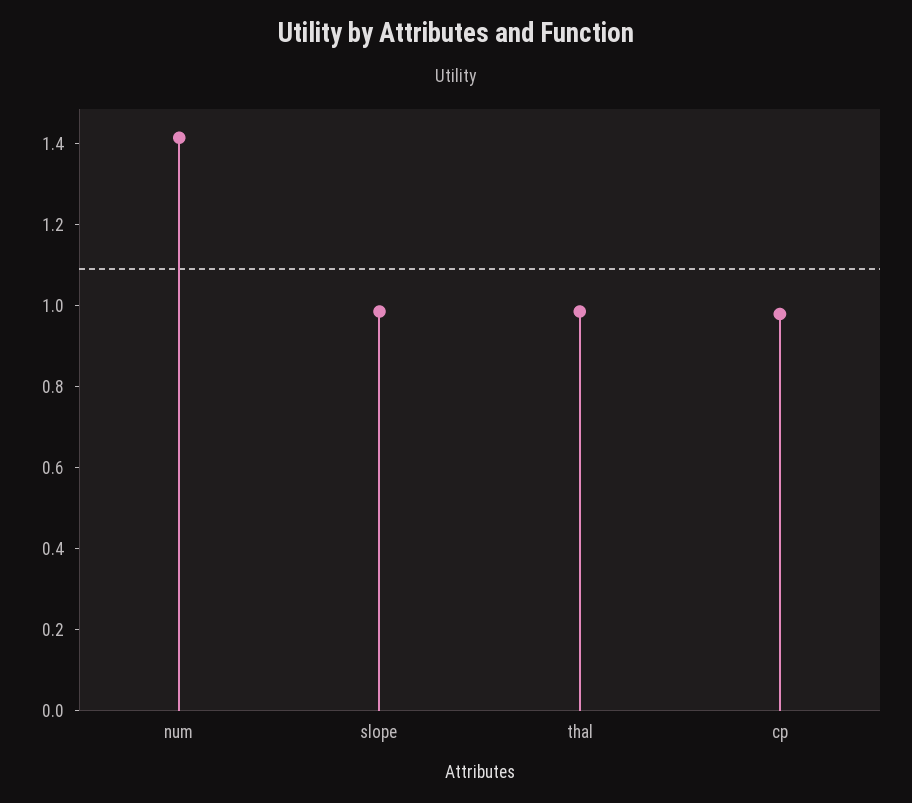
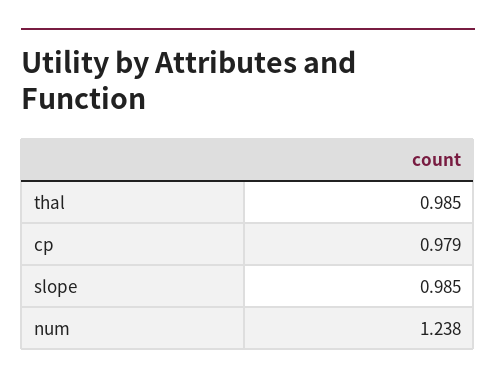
  {
-   "num": 1.4,
+   "num": 1.238,
    "slope": 0.985,
    "thal": 0.985,
    "cp": 0.979
  }

